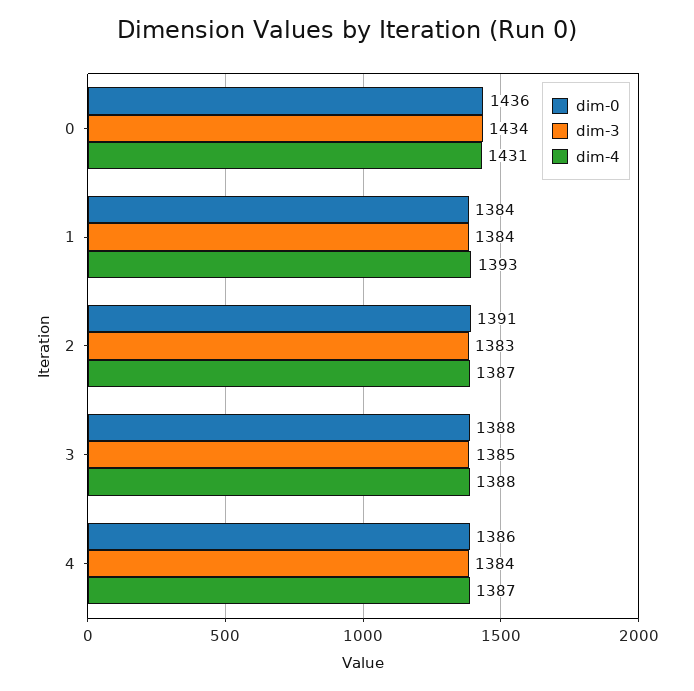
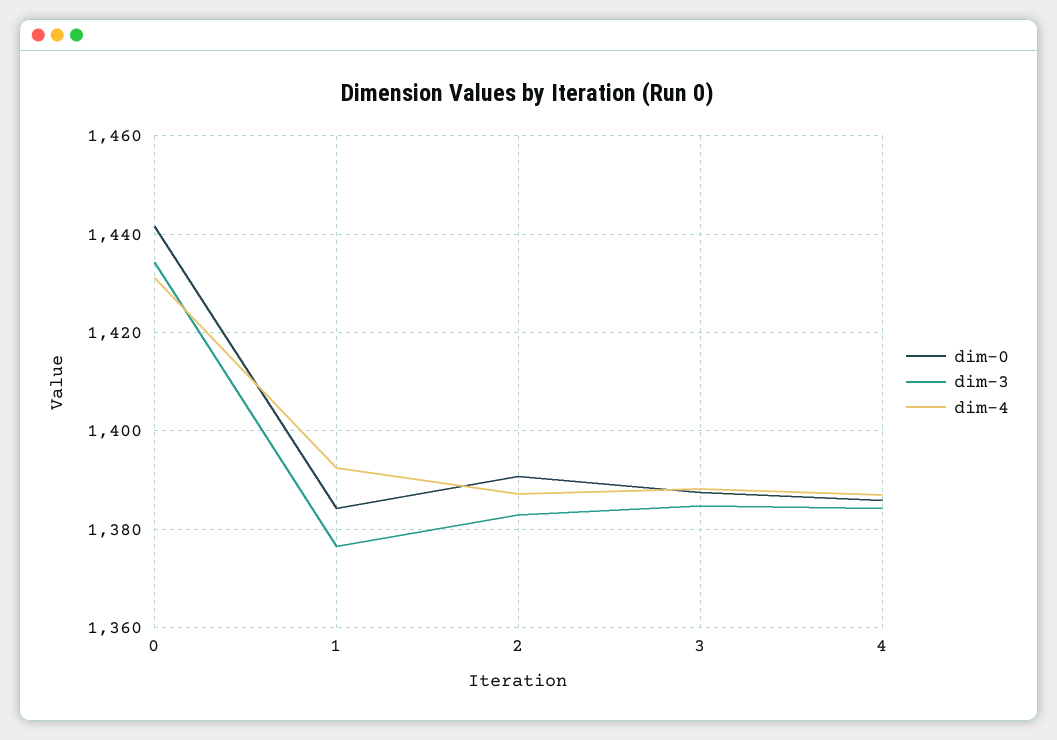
  {
    "dim-0": {
-     "0": 1436,
+     "0": 1442,
      "1": 1384,
      "2": 1391,
      "3": 1388,
      "4": 1386
    },
    "dim-3": {
      "0": 1434,
-     "1": 1384,
+     "1": 1376,
      "2": 1383,
      "3": 1385,
      "4": 1384
    },
    "dim-4": {
      "0": 1431,
      "1": 1393,
      "2": 1387,
      "3": 1388,
      "4": 1387
    }
  }

